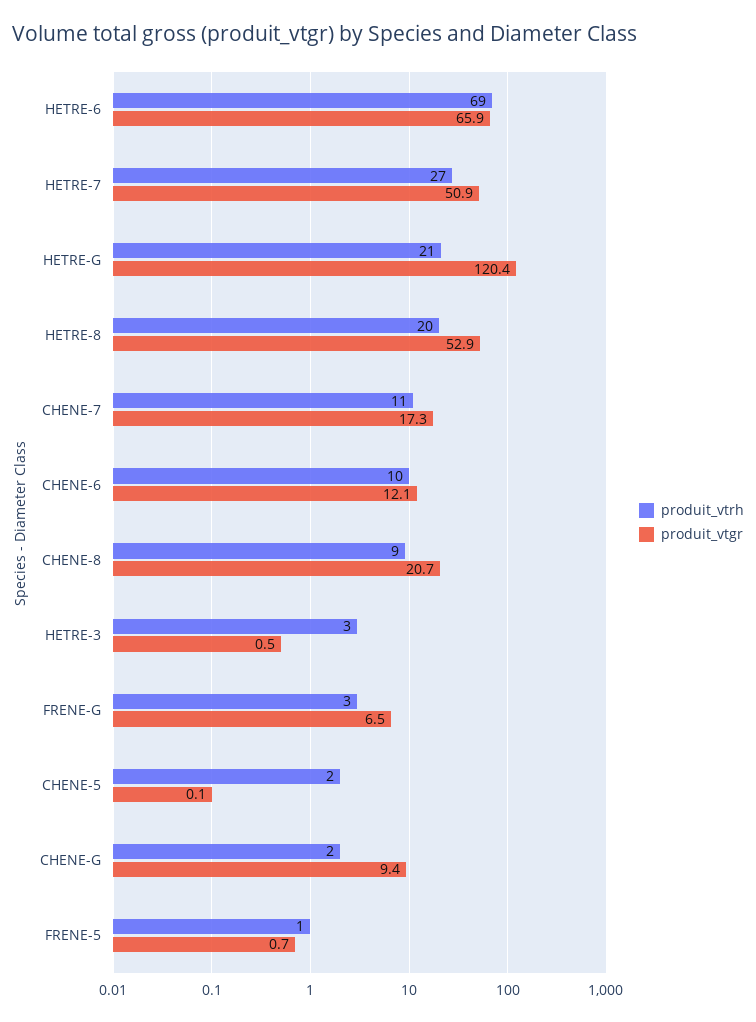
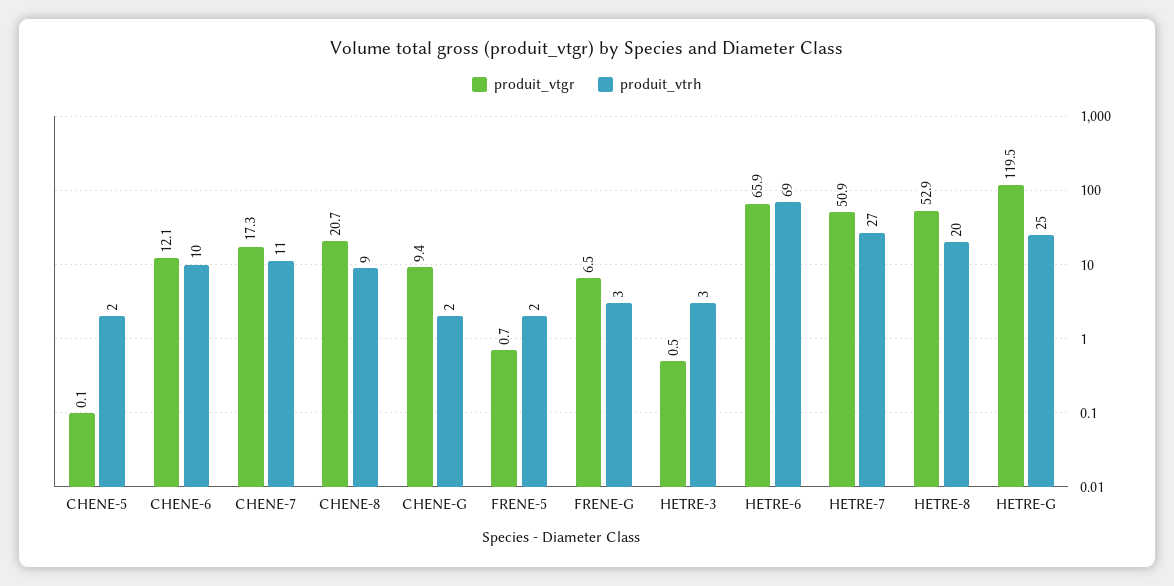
  {
    "produit_vtrh": {
      "HETRE-6": 69,
      "HETRE-7": 27,
-     "HETRE-G": 21,
+     "HETRE-G": 25,
      "HETRE-8": 20,
      "CHENE-7": 11,
      "CHENE-6": 10,
      "CHENE-8": 9,
      "HETRE-3": 3,
      "FRENE-G": 3,
      "CHENE-5": 2,
      "CHENE-G": 2,
-     "FRENE-5": 1
+     "FRENE-5": 2
    },
    "produit_vtgr": {
      "HETRE-6": 65.9,
      "HETRE-7": 50.9,
-     "HETRE-G": 120.4,
+     "HETRE-G": 119.5,
      "HETRE-8": 52.9,
      "CHENE-7": 17.3,
      "CHENE-6": 12.1,
      "CHENE-8": 20.7,
      "HETRE-3": 0.5,
      "FRENE-G": 6.5,
      "CHENE-5": 0.1,
      "CHENE-G": 9.4,
      "FRENE-5": 0.7
    }
  }

